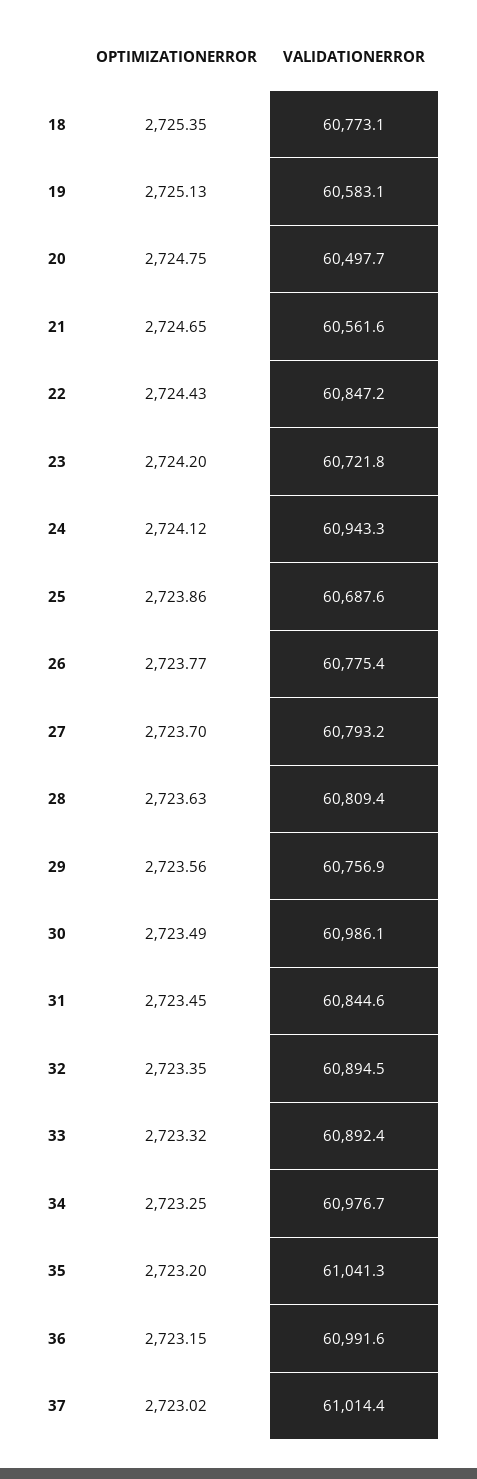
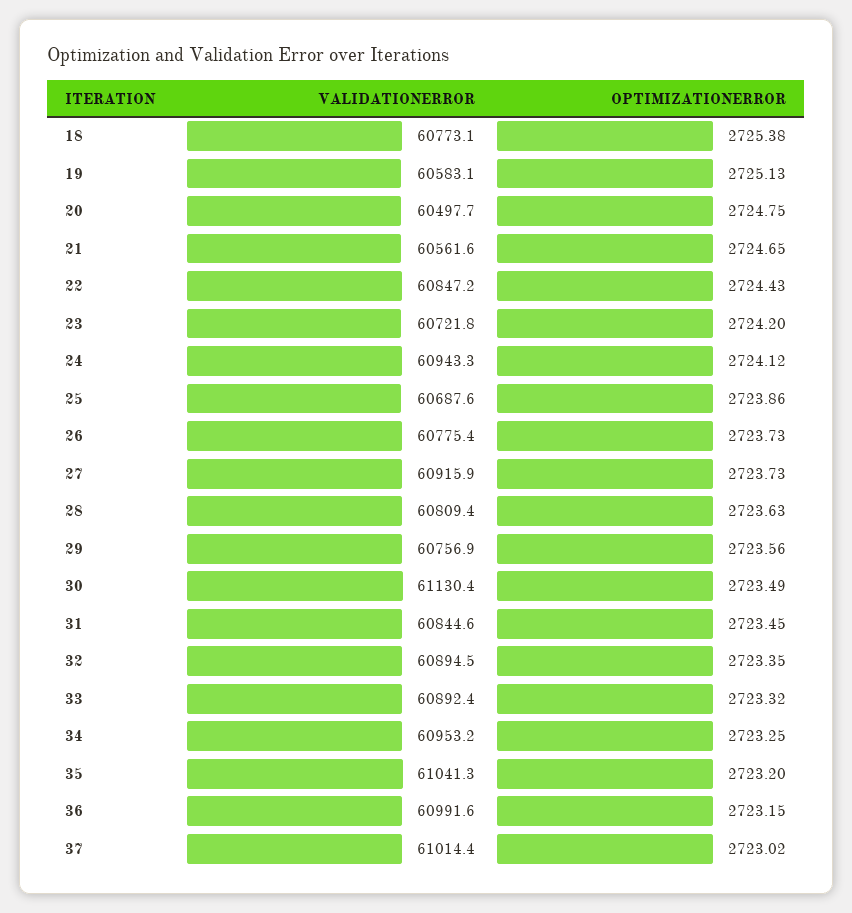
  {
    "OPTIMIZATIONERROR": {
-     "18": 2725.35,
+     "18": 2725.38,
      "19": 2725.13,
      "20": 2724.75,
      "21": 2724.65,
      "22": 2724.43,
      "23": 2724.2,
      "24": 2724.12,
      "25": 2723.86,
-     "26": 2723.77,
+     "26": 2723.73,
-     "27": 2723.7,
+     "27": 2723.73,
      "28": 2723.63,
      "29": 2723.56,
      "30": 2723.49,
      "31": 2723.45,
      "32": 2723.35,
      "33": 2723.32,
      "34": 2723.25,
      "35": 2723.2,
      "36": 2723.15,
      "37": 2723.02
    },
    "VALIDATIONERROR": {
      "18": 60773.1,
      "19": 60583.1,
      "20": 60497.7,
      "21": 60561.6,
      "22": 60847.2,
      "23": 60721.8,
      "24": 60943.3,
      "25": 60687.6,
      "26": 60775.4,
-     "27": 60793.2,
+     "27": 60915.9,
      "28": 60809.4,
      "29": 60756.9,
-     "30": 60986.1,
+     "30": 61130.4,
      "31": 60844.6,
      "32": 60894.5,
      "33": 60892.4,
-     "34": 60976.7,
+     "34": 60953.2,
      "35": 61041.3,
      "36": 60991.6,
      "37": 61014.4
    }
  }

